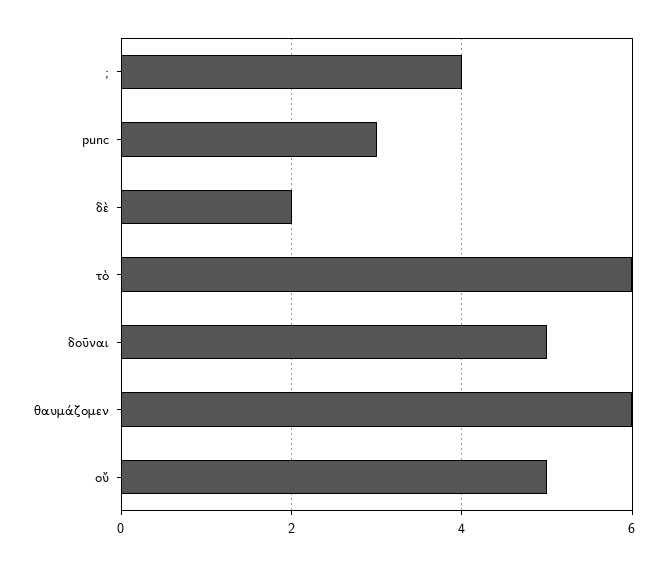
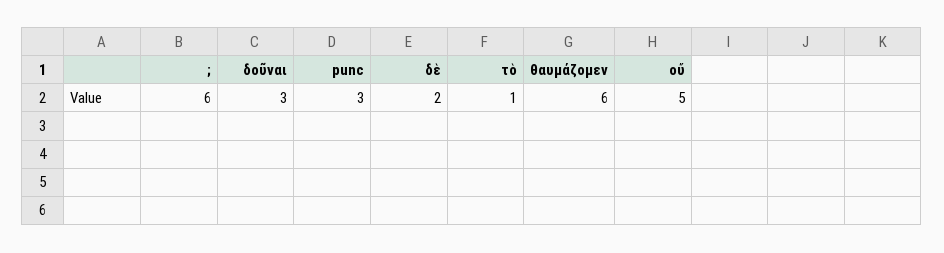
  {
-   ";": 4,
+   ";": 6,
    "punc": 3,
    "δὲ": 2,
-   "τὸ": 6,
+   "τὸ": 1,
-   "δοῦναι": 5,
+   "δοῦναι": 3,
    "θαυμάζομεν": 6,
    "οὔ": 5
  }

